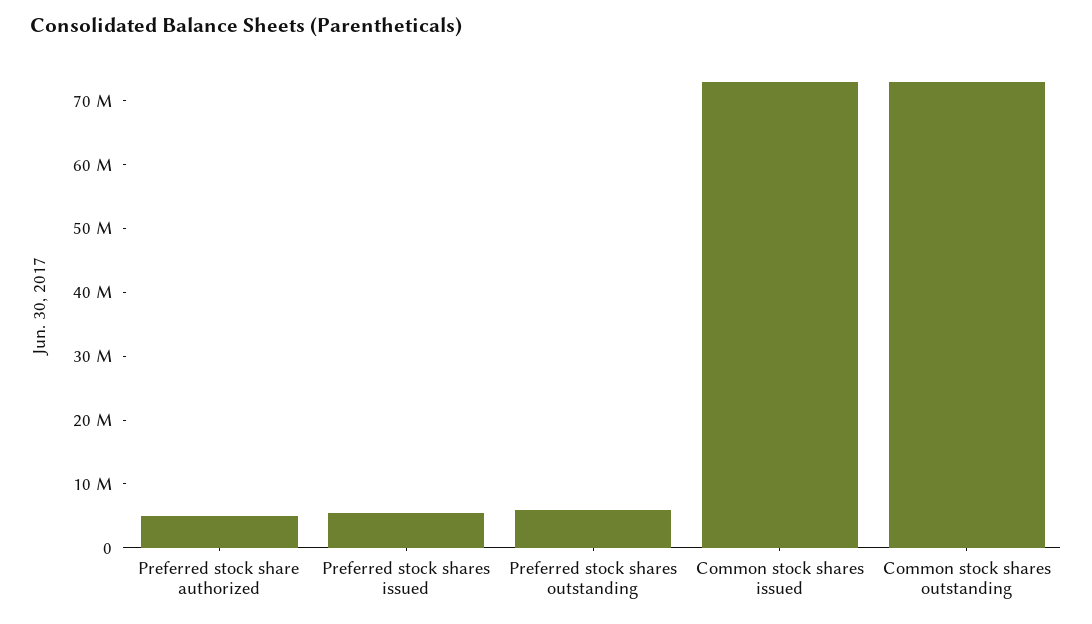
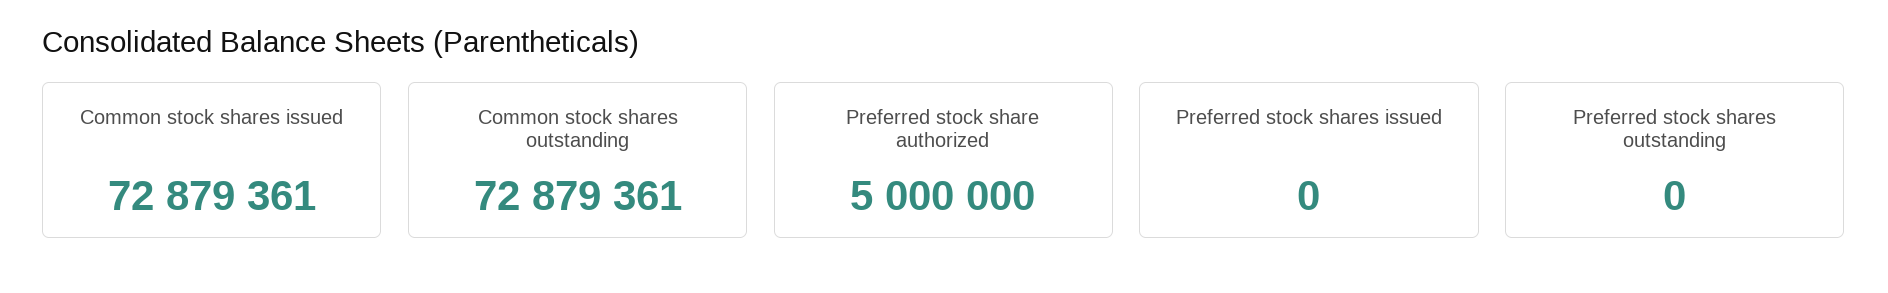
  {
    "Preferred stock share authorized": 5000000,
-   "Preferred stock shares issued": 6000000,
+   "Preferred stock shares issued": 0,
-   "Preferred stock shares outstanding": 6000000,
+   "Preferred stock shares outstanding": 0,
    "Common stock shares issued": 72879361,
    "Common stock shares outstanding": 72879361
  }

